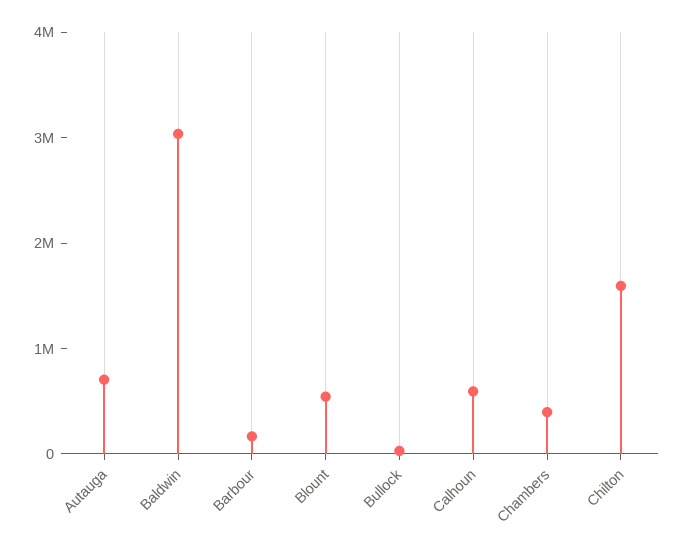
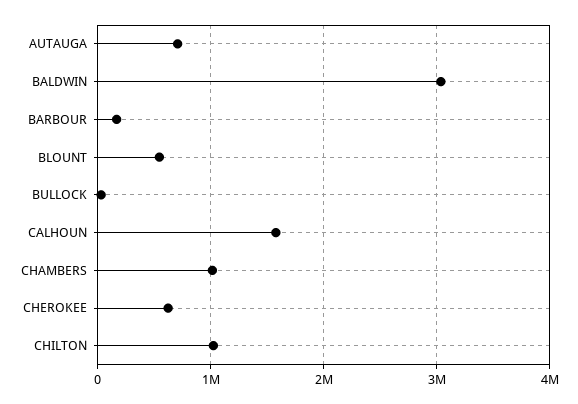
  {
    "Autauga": 700000,
    "Baldwin": 3000000,
    "Barbour": 200000,
    "Blount": 500000,
    "Bullock": 0,
-   "Calhoun": 600000,
+   "Calhoun": 1600000,
-   "Chambers": 400000,
+   "Chambers": 1000000,
-   "Chilton": 1600000
+   "Chilton": 1000000,
+   "CHEROKEE": 600000
  }

